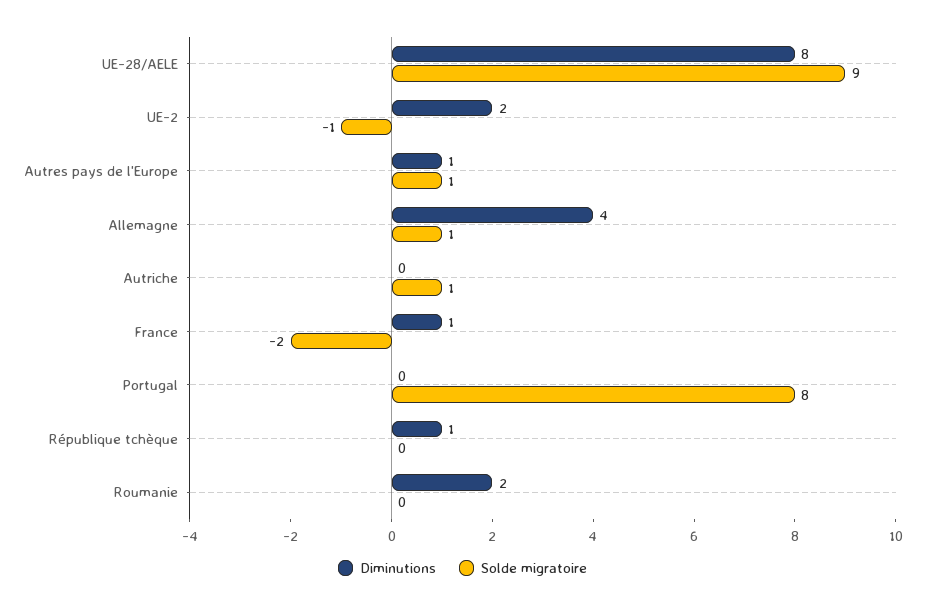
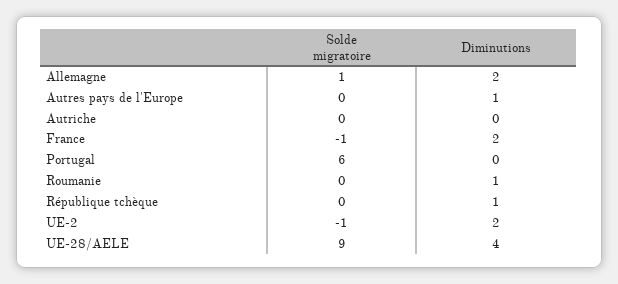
  {
    "Diminutions": {
-     "UE-28/AELE": 8,
+     "UE-28/AELE": 4,
      "UE-2": 2,
      "Autres pays de l'Europe": 1,
-     "Allemagne": 4,
+     "Allemagne": 2,
      "Autriche": 0,
-     "France": 1,
+     "France": 2,
      "Portugal": 0,
      "République tchèque": 1,
-     "Roumanie": 2
+     "Roumanie": 1
    },
    "Solde migratoire": {
      "UE-28/AELE": 9,
      "UE-2": -1,
-     "Autres pays de l'Europe": 1,
+     "Autres pays de l'Europe": 0,
      "Allemagne": 1,
-     "Autriche": 1,
+     "Autriche": 0,
-     "France": -2,
+     "France": -1,
-     "Portugal": 8,
+     "Portugal": 6,
      "République tchèque": 0,
      "Roumanie": 0
    }
  }

